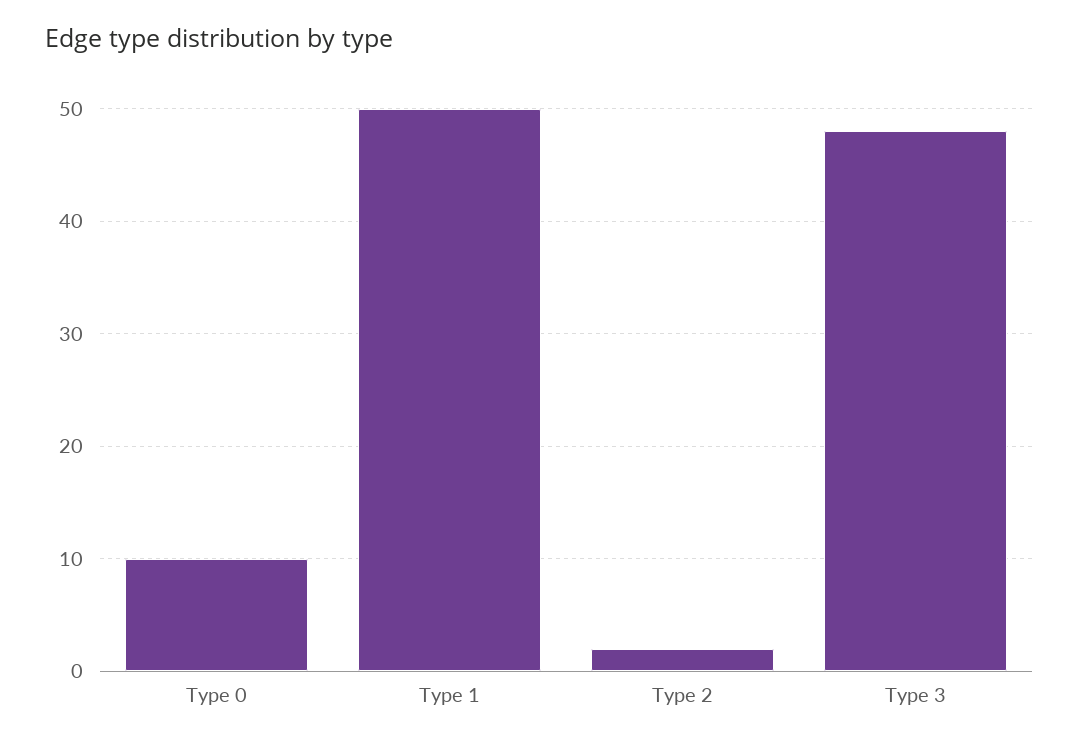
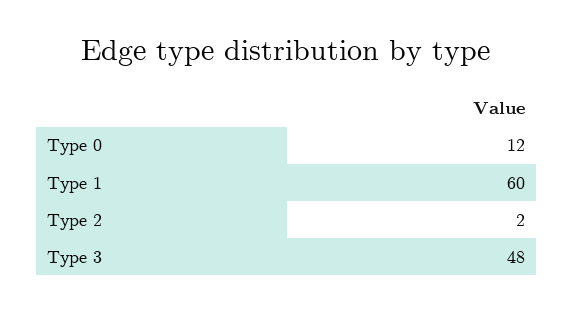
  {
-   "Type 0": 10,
+   "Type 0": 12,
-   "Type 1": 50,
+   "Type 1": 60,
    "Type 2": 2,
    "Type 3": 48
  }

